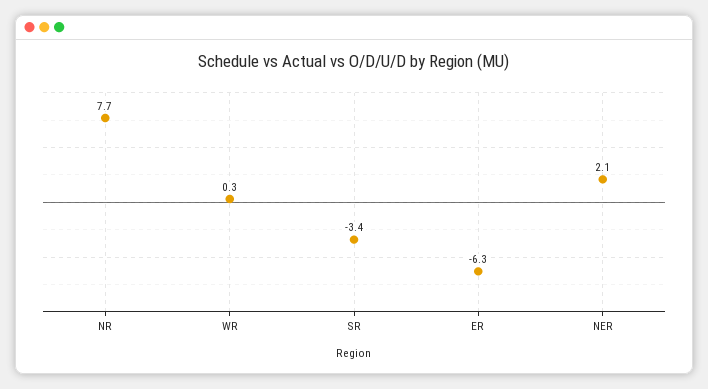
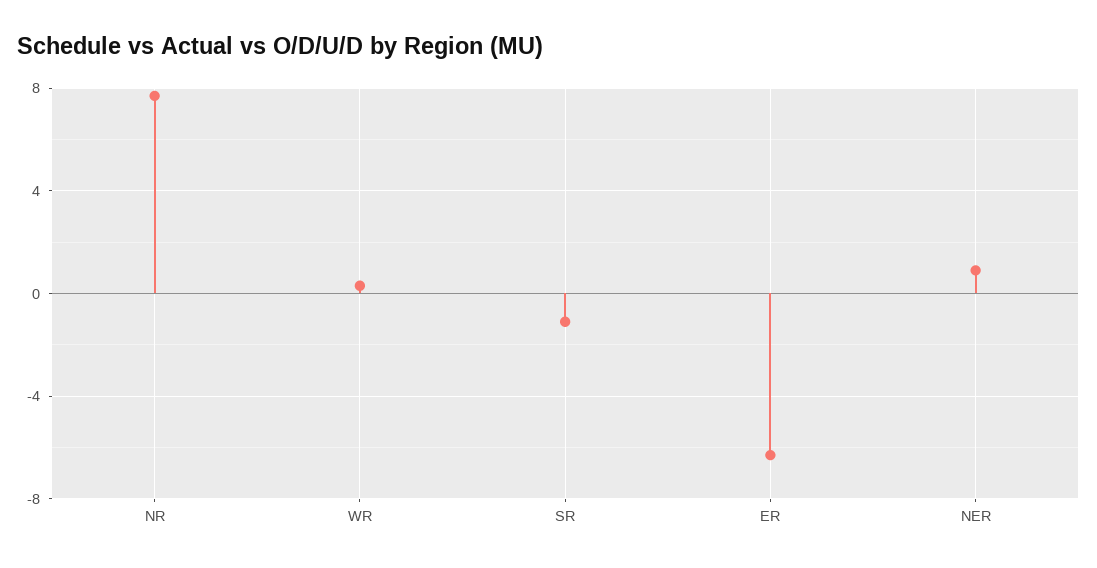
  {
    "NR": 7.7,
    "WR": 0.3,
-   "SR": -3.4,
+   "SR": -1,
    "ER": -6.3,
-   "NER": 2.1
+   "NER": 1
  }

